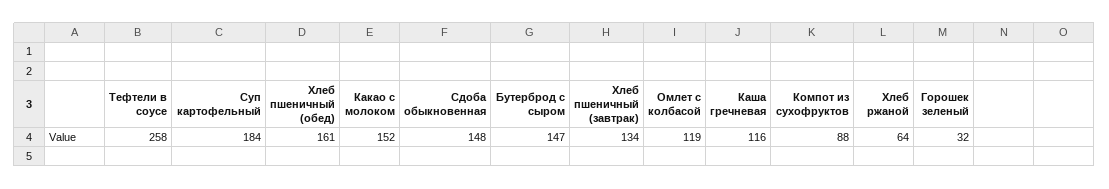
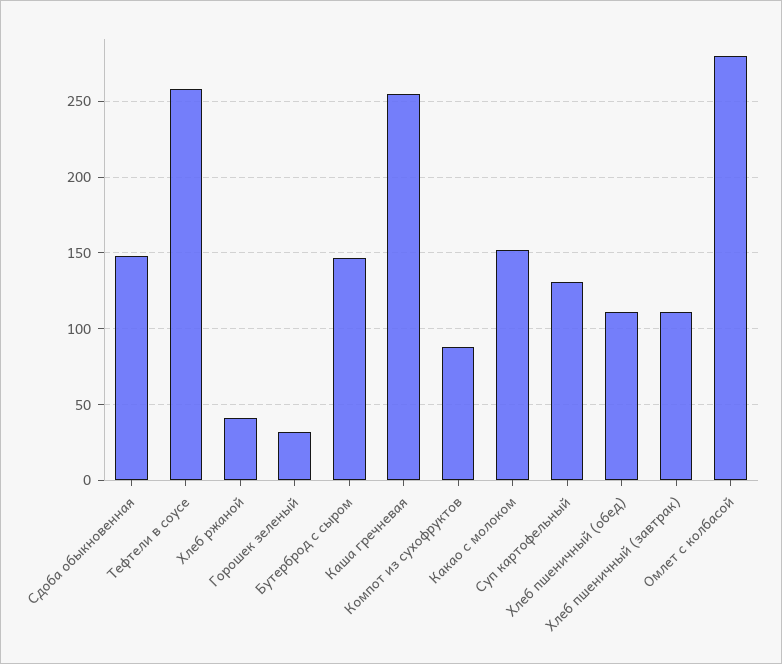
  {
    "Тефтели в соусе": 258,
-   "Суп картофельный": 184,
+   "Суп картофельный": 130,
-   "Хлеб пшеничный (обед)": 161,
+   "Хлеб пшеничный (обед)": 110,
    "Какао с молоком": 152,
    "Сдоба обыкновенная": 148,
    "Бутерброд с сыром": 147,
-   "Хлеб пшеничный (завтрак)": 134,
+   "Хлеб пшеничный (завтрак)": 110,
-   "Омлет с колбасой": 119,
+   "Омлет с колбасой": 280,
-   "Каша гречневая": 116,
+   "Каша гречневая": 255,
    "Компот из сухофруктов": 88,
-   "Хлеб ржаной": 64,
+   "Хлеб ржаной": 40,
    "Горошек зеленый": 32
  }

